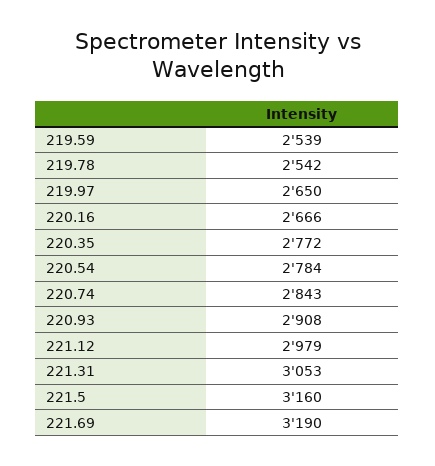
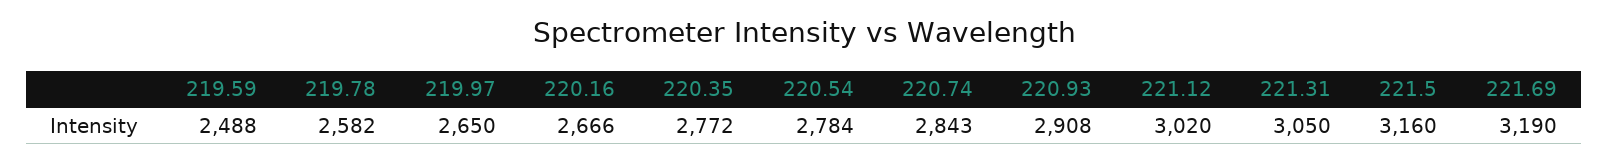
  {
-   "219.59": 2539,
+   "219.59": 2488,
-   "219.78": 2542,
+   "219.78": 2582,
    "219.97": 2650,
    "220.16": 2666,
    "220.35": 2772,
    "220.54": 2784,
    "220.74": 2843,
    "220.93": 2908,
-   "221.12": 2979,
+   "221.12": 3020,
-   "221.31": 3053,
+   "221.31": 3050,
    "221.5": 3160,
    "221.69": 3190
  }

